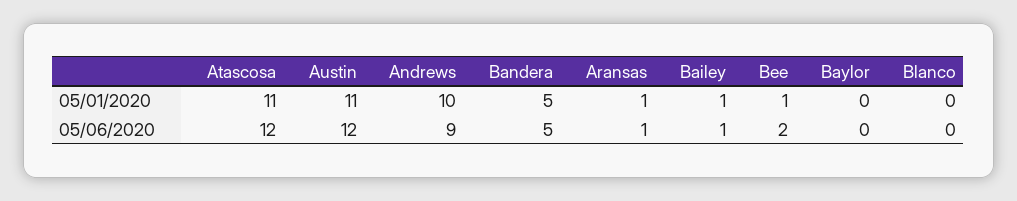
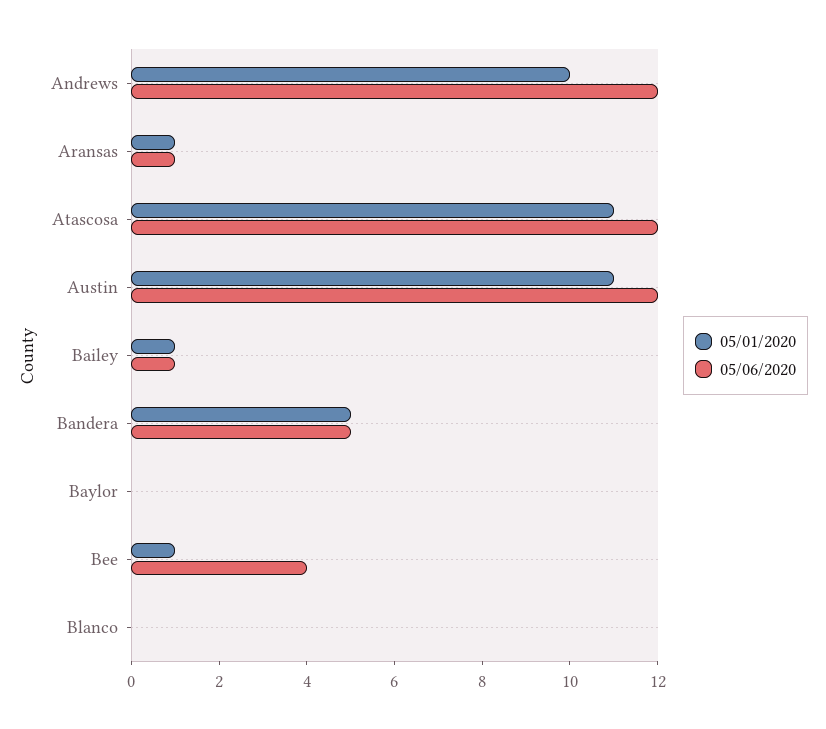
  {
    "05/01/2020": {
      "Atascosa": 11,
      "Austin": 11,
      "Andrews": 10,
      "Bandera": 5,
      "Aransas": 1,
      "Bailey": 1,
      "Bee": 1,
      "Baylor": 0,
      "Blanco": 0
    },
    "05/06/2020": {
      "Atascosa": 12,
      "Austin": 12,
-     "Andrews": 9,
+     "Andrews": 12,
      "Bandera": 5,
      "Aransas": 1,
      "Bailey": 1,
-     "Bee": 2,
+     "Bee": 4,
      "Baylor": 0,
      "Blanco": 0
    }
  }

